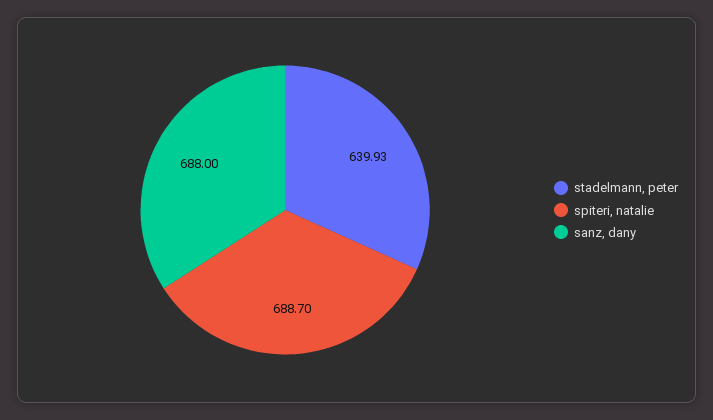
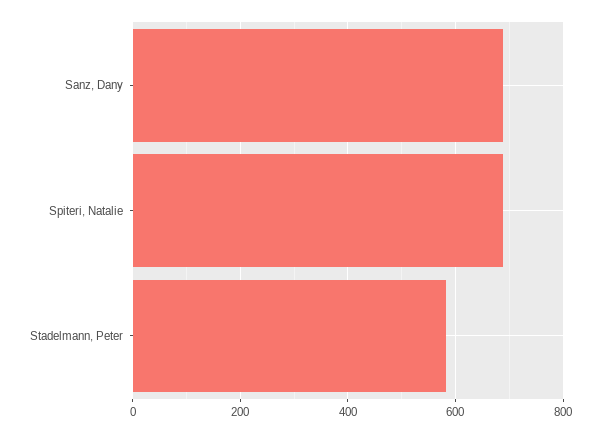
  {
-   "stadelmann, peter": 639.93,
+   "stadelmann, peter": 580,
    "spiteri, natalie": 688.7,
    "sanz, dany": 688
  }

